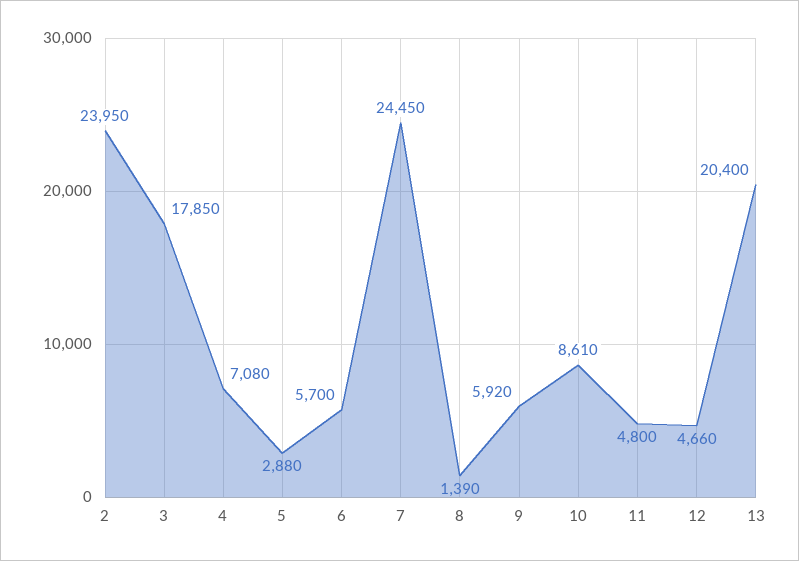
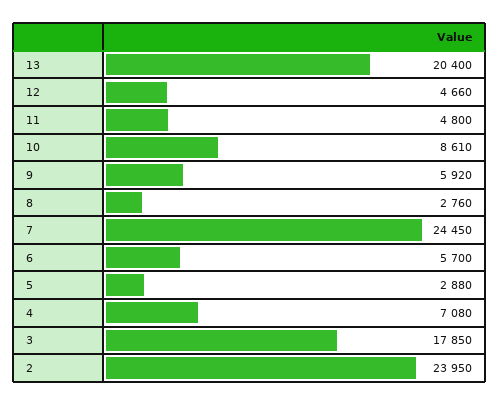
  {
    "2": 23950,
    "3": 17850,
    "4": 7080,
    "5": 2880,
    "6": 5700,
    "7": 24450,
-   "8": 1390,
+   "8": 2760,
    "9": 5920,
    "10": 8610,
    "11": 4800,
    "12": 4660,
    "13": 20400
  }

